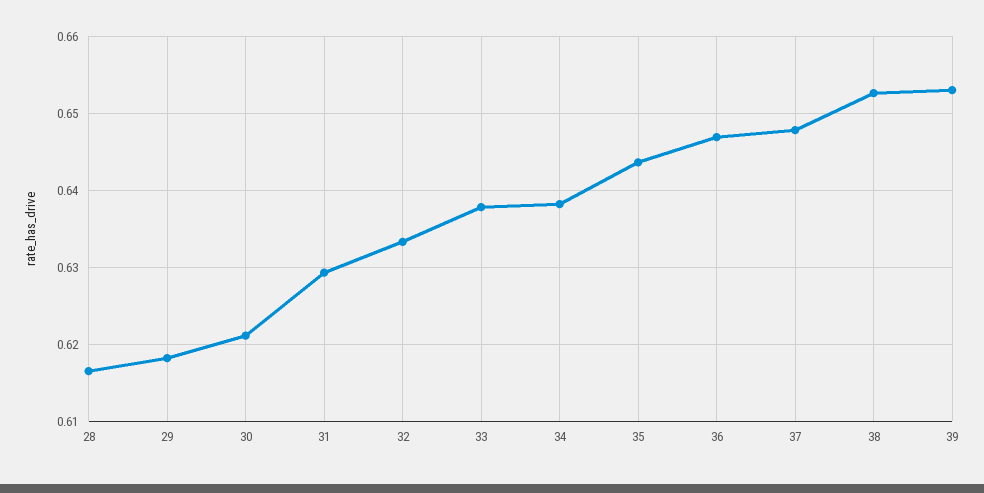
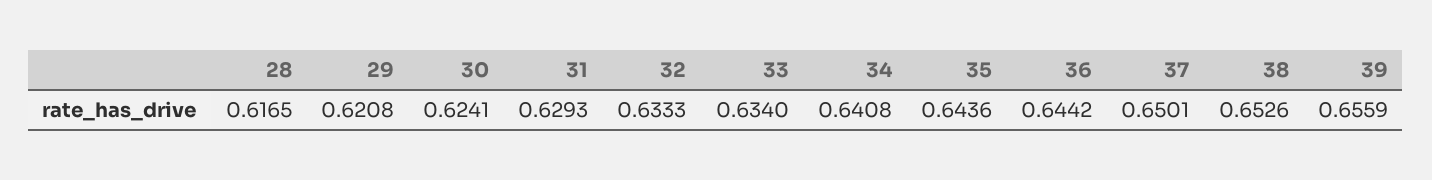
  {
    "28": 0.6165,
-   "29": 0.618,
+   "29": 0.6208,
-   "30": 0.621,
+   "30": 0.6241,
    "31": 0.6293,
    "32": 0.6333,
-   "33": 0.638,
+   "33": 0.634,
-   "34": 0.638,
+   "34": 0.6408,
    "35": 0.6436,
-   "36": 0.647,
+   "36": 0.6442,
-   "37": 0.648,
+   "37": 0.6501,
    "38": 0.6526,
-   "39": 0.653
+   "39": 0.6559
  }

